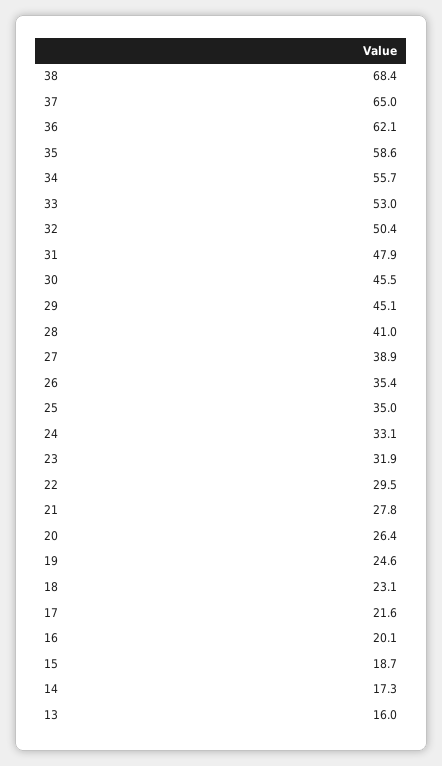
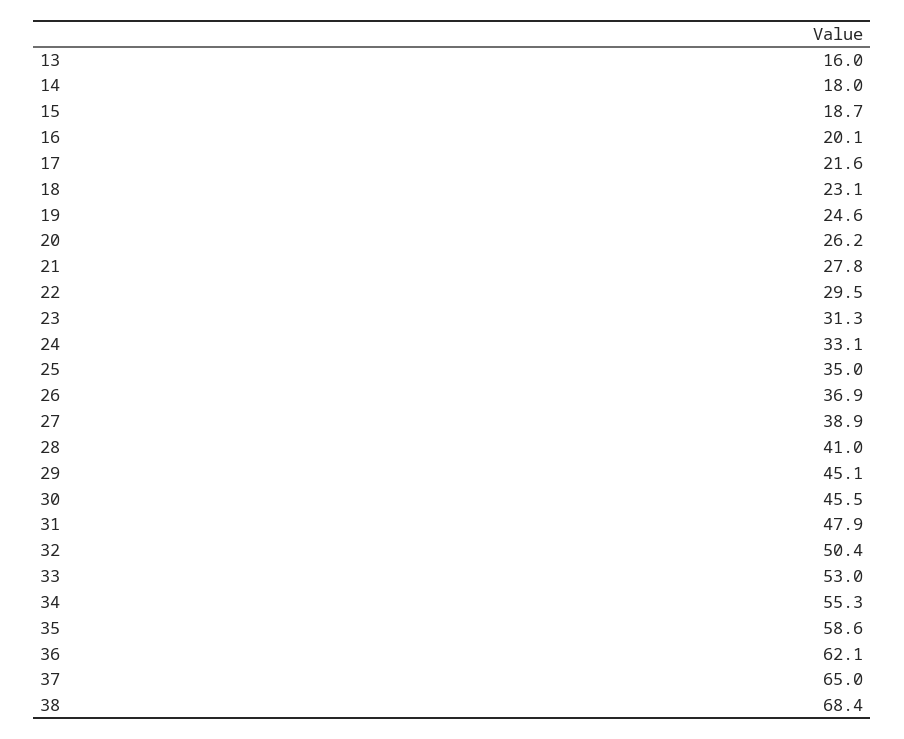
  {
    "38": 68.4,
    "37": 65,
    "36": 62.1,
    "35": 58.6,
-   "34": 55.7,
+   "34": 55.3,
    "33": 53,
    "32": 50.4,
    "31": 47.9,
    "30": 45.5,
    "29": 45.1,
    "28": 41,
    "27": 38.9,
-   "26": 35.4,
+   "26": 36.9,
    "25": 35,
    "24": 33.1,
-   "23": 31.9,
+   "23": 31.3,
    "22": 29.5,
    "21": 27.8,
-   "20": 26.4,
+   "20": 26.2,
    "19": 24.6,
    "18": 23.1,
    "17": 21.6,
    "16": 20.1,
    "15": 18.7,
-   "14": 17.3,
+   "14": 18,
    "13": 16
  }

